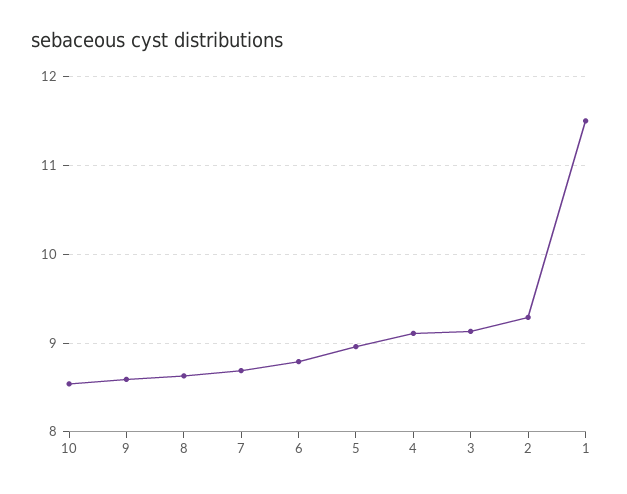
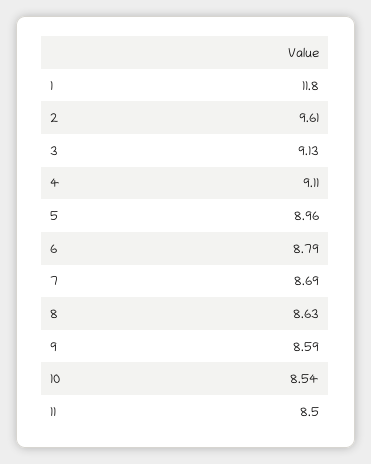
  {
    "10": 8.54,
    "9": 8.59,
    "8": 8.63,
    "7": 8.69,
    "6": 8.79,
    "5": 8.96,
    "4": 9.11,
    "3": 9.13,
-   "2": 9.3,
+   "2": 9.61,
-   "1": 11.5
+   "1": 11.8,
+   "11": 8.5
  }

